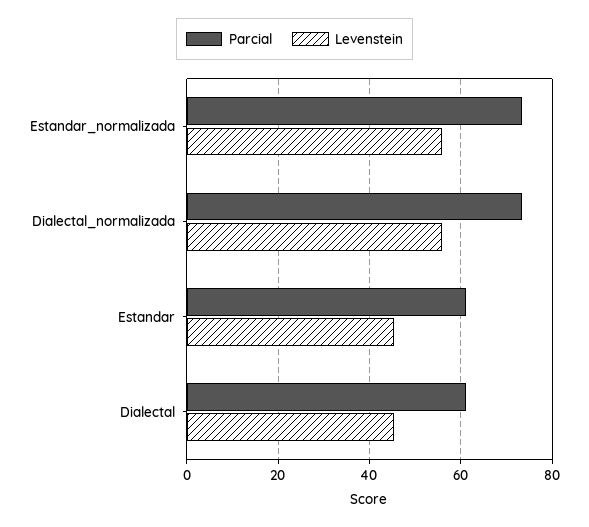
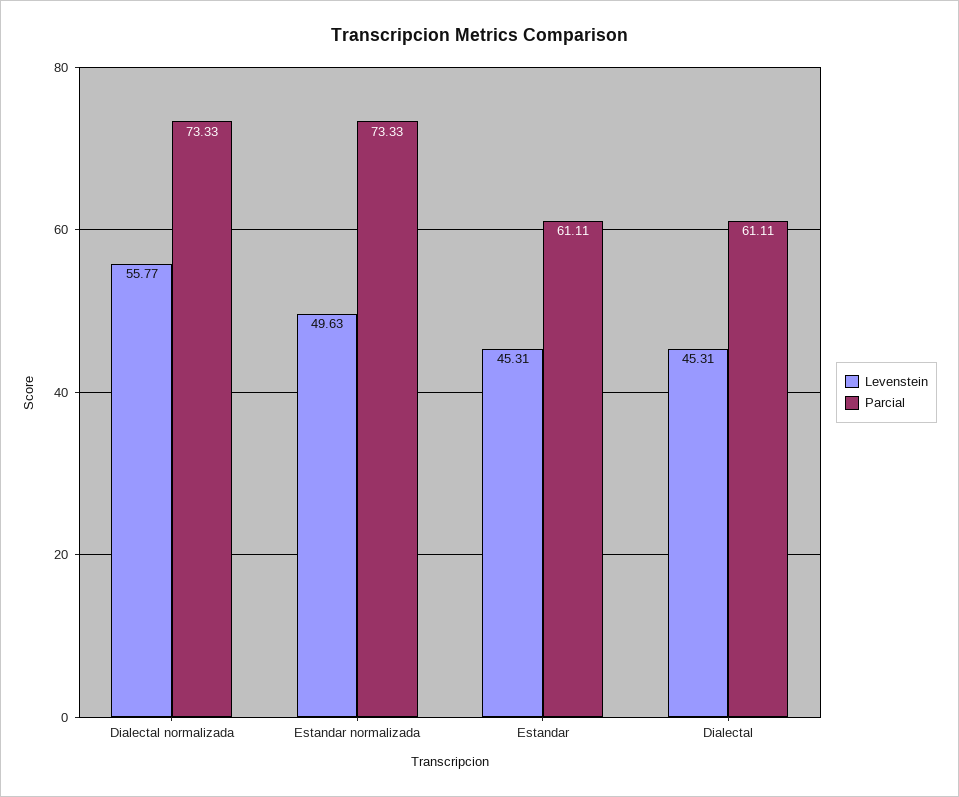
  {
    "Parcial": {
      "Estandar_normalizada": 73.33,
      "Dialectal_normalizada": 73.33,
      "Estandar": 61.11,
      "Dialectal": 61.11
    },
    "Levenstein": {
-     "Estandar_normalizada": 56,
+     "Estandar_normalizada": 49.63,
      "Dialectal_normalizada": 55.77,
      "Estandar": 45.31,
      "Dialectal": 45.31
    }
  }

